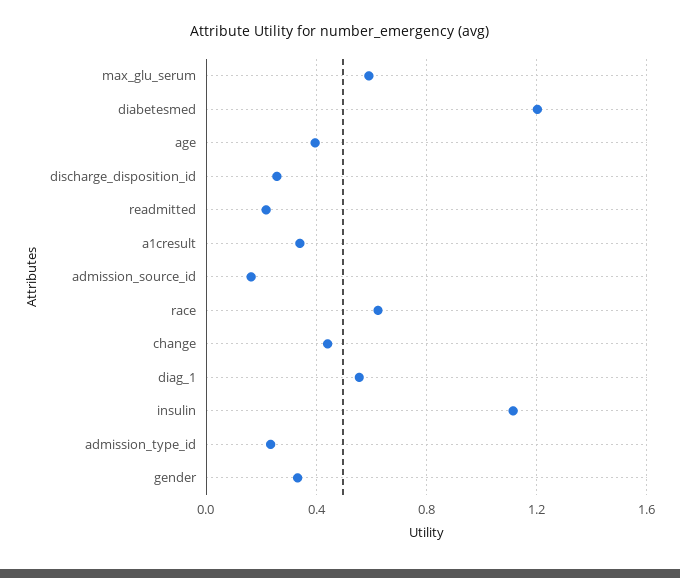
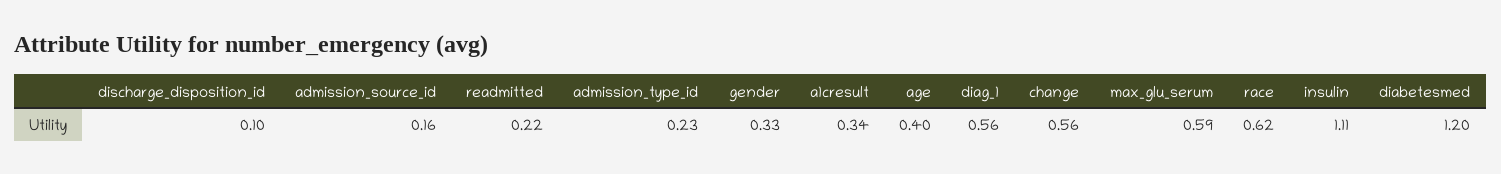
  {
    "max_glu_serum": 0.59,
    "diabetesmed": 1.2,
    "age": 0.4,
-   "discharge_disposition_id": 0.25,
+   "discharge_disposition_id": 0.1,
    "readmitted": 0.22,
    "a1cresult": 0.34,
    "admission_source_id": 0.16,
    "race": 0.62,
-   "change": 0.45,
+   "change": 0.56,
    "diag_1": 0.56,
    "insulin": 1.11,
    "admission_type_id": 0.23,
    "gender": 0.33
  }

